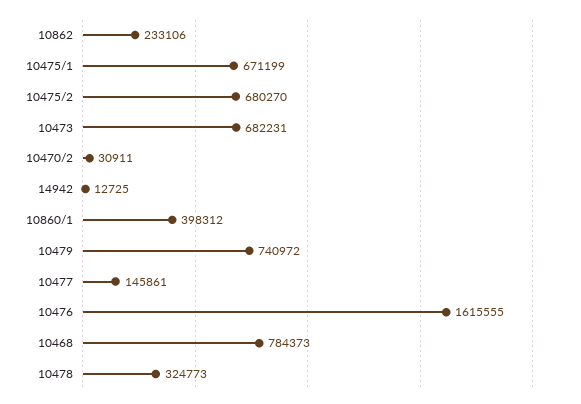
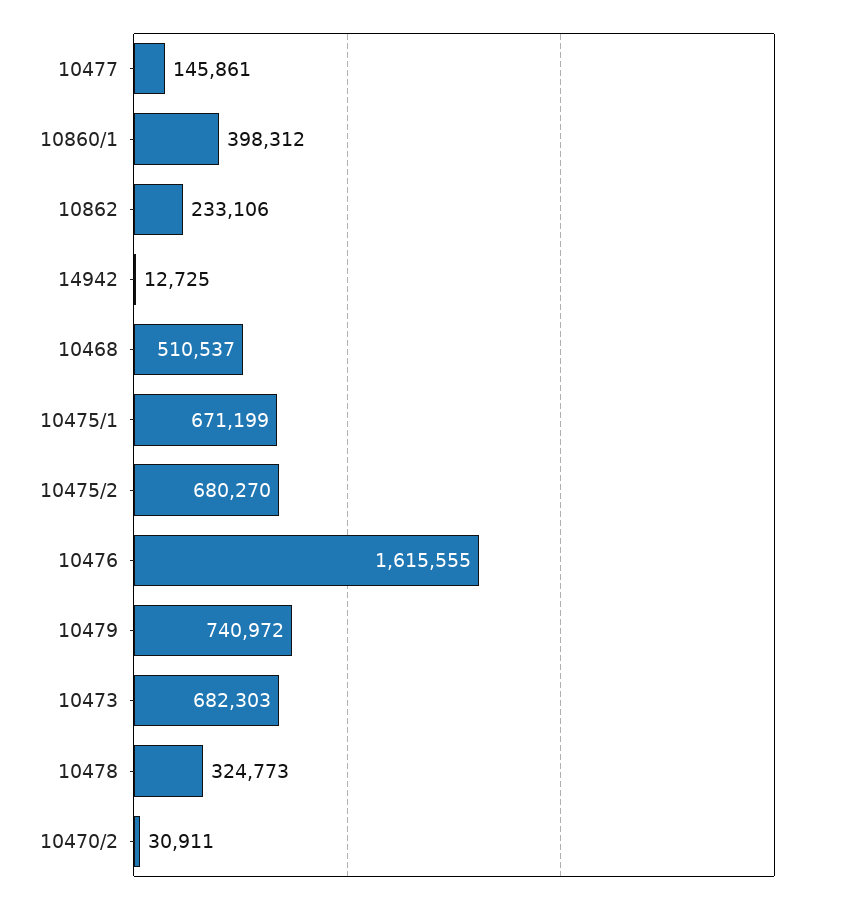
  {
    "10862": 233106,
    "10475/1": 671199,
    "10475/2": 680270,
-   "10473": 682231,
+   "10473": 682303,
    "10470/2": 30911,
    "14942": 12725,
    "10860/1": 398312,
    "10479": 740972,
    "10477": 145861,
    "10476": 1615555,
-   "10468": 784373,
+   "10468": 510537,
    "10478": 324773
  }

